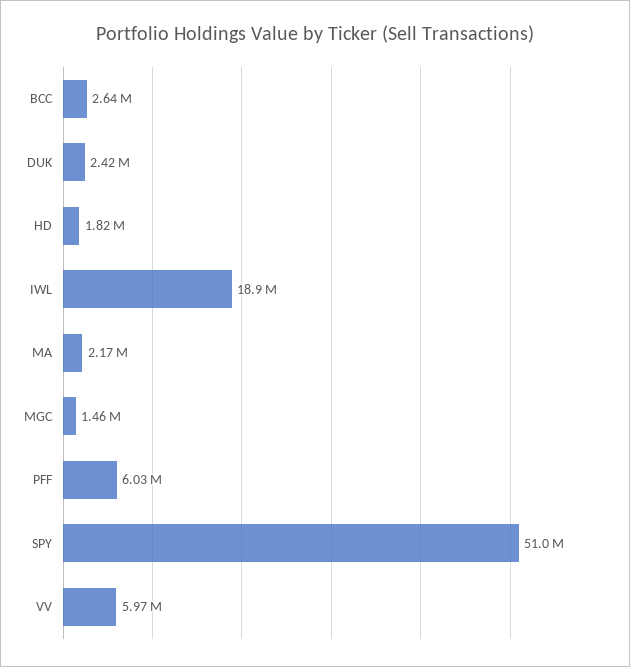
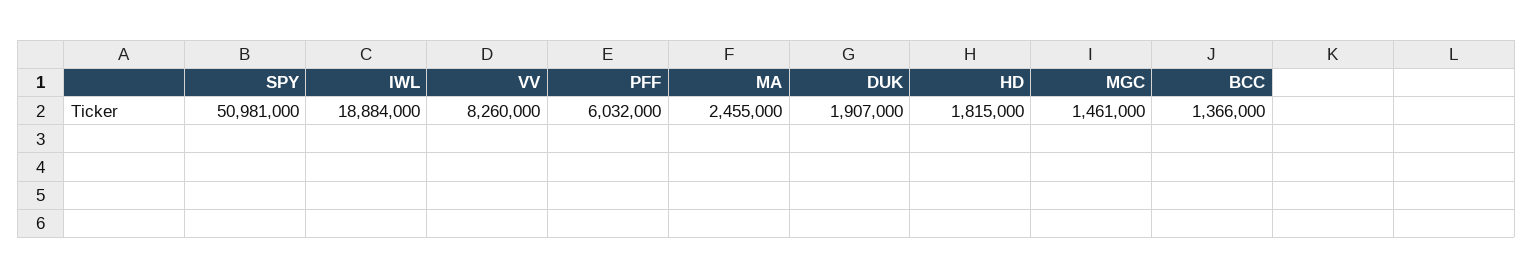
  {
-   "BCC": 2640000,
+   "BCC": 1366000,
-   "DUK": 2420000,
+   "DUK": 1907000,
    "HD": 1815000,
    "IWL": 18884000,
-   "MA": 2170000,
+   "MA": 2455000,
    "MGC": 1461000,
    "PFF": 6032000,
    "SPY": 50981000,
-   "VV": 5970000
+   "VV": 8260000
  }

